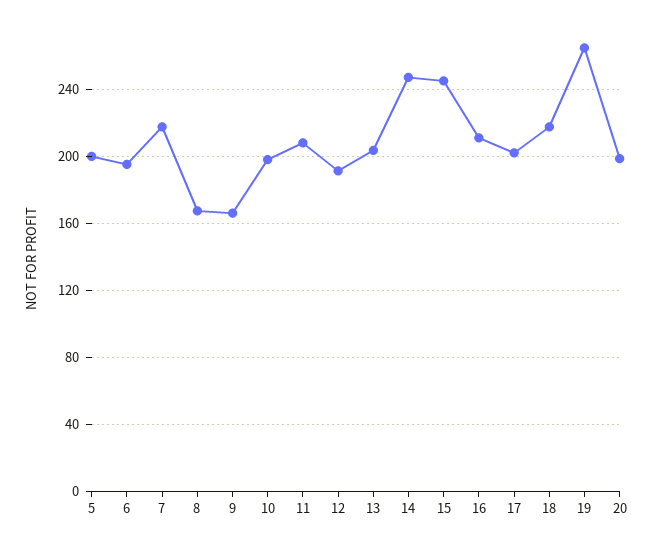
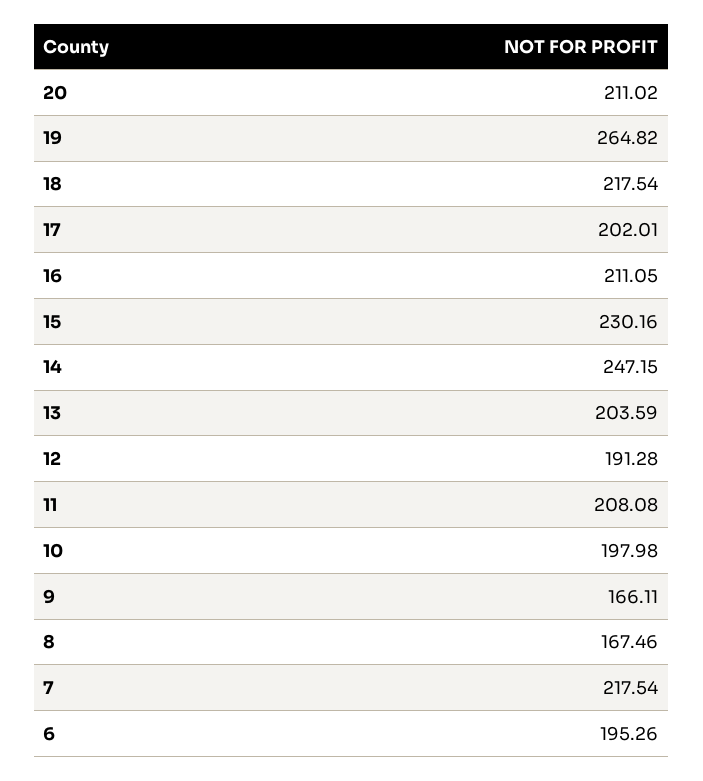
  {
-   "5": 200,
    "6": 195.26,
    "7": 217.54,
    "8": 167.46,
    "9": 166.11,
    "10": 197.98,
    "11": 208.08,
    "12": 191.28,
    "13": 203.59,
    "14": 247.15,
-   "15": 245,
+   "15": 230.16,
    "16": 211.05,
    "17": 202.01,
    "18": 217.54,
    "19": 264.82,
-   "20": 200
+   "20": 211.02
  }

